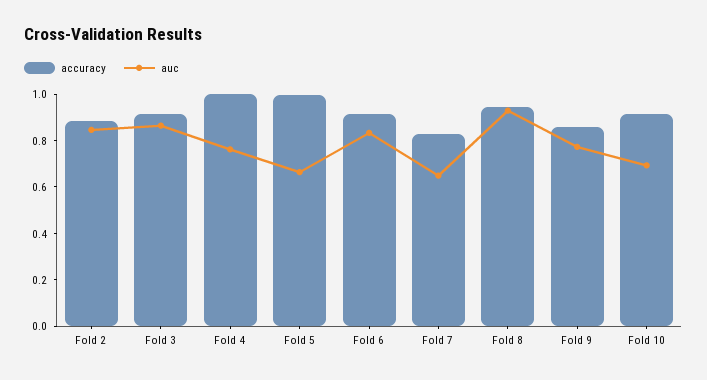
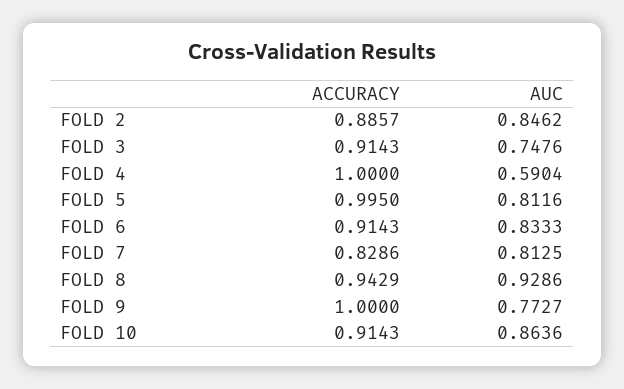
  {
    "accuracy": {
      "Fold 2": 0.8857,
      "Fold 3": 0.9143,
      "Fold 4": 1,
      "Fold 5": 0.995,
      "Fold 6": 0.9143,
      "Fold 7": 0.8286,
      "Fold 8": 0.9429,
-     "Fold 9": 0.85,
+     "Fold 9": 1,
      "Fold 10": 0.9143
    },
    "auc": {
      "Fold 2": 0.8462,
-     "Fold 3": 0.85,
+     "Fold 3": 0.7476,
-     "Fold 4": 0.75,
+     "Fold 4": 0.5904,
-     "Fold 5": 0.65,
+     "Fold 5": 0.8116,
      "Fold 6": 0.8333,
-     "Fold 7": 0.65,
+     "Fold 7": 0.8125,
      "Fold 8": 0.9286,
      "Fold 9": 0.7727,
-     "Fold 10": 0.7
+     "Fold 10": 0.8636
    }
  }

